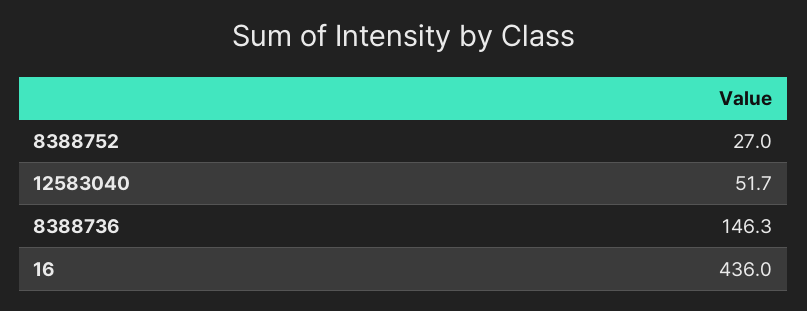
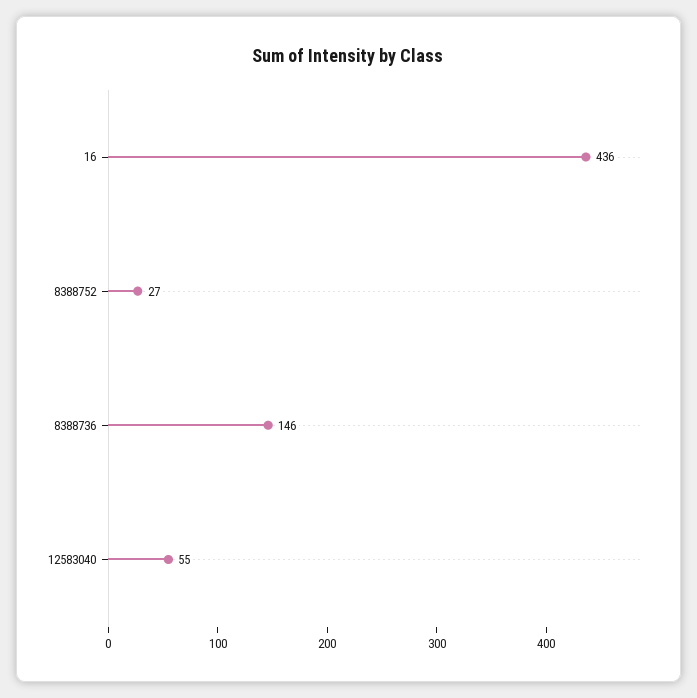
  {
    "8388752": 27,
-   "12583040": 51.7,
+   "12583040": 55,
    "8388736": 146.3,
    "16": 436
  }

